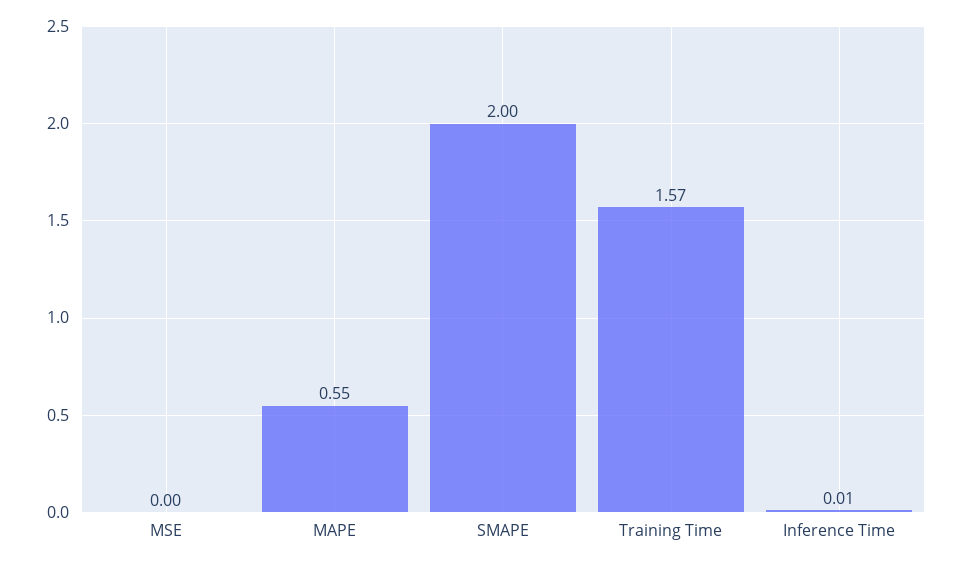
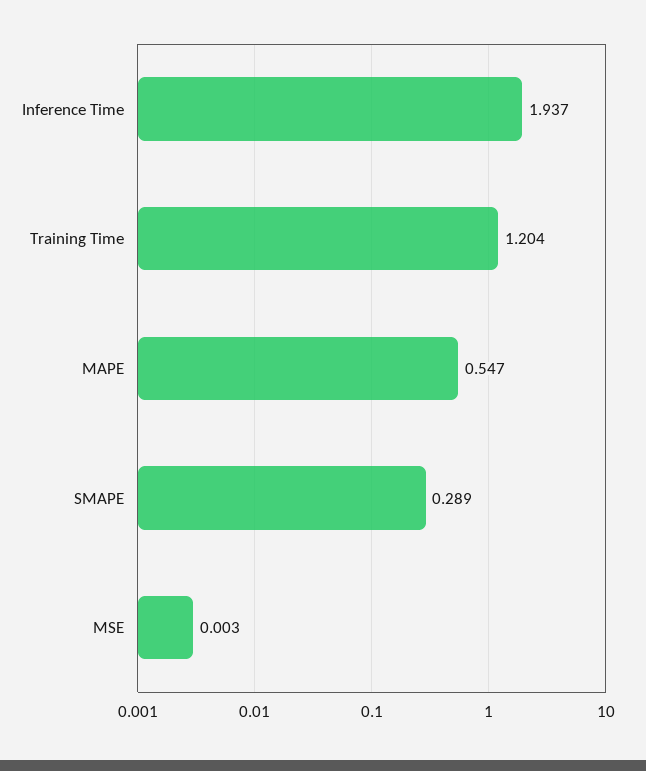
  {
    "MSE": 0.003,
    "MAPE": 0.547,
-   "SMAPE": 2,
+   "SMAPE": 0.289,
-   "Training Time": 1.57,
+   "Training Time": 1.204,
-   "Inference Time": 0.01
+   "Inference Time": 1.937
  }

